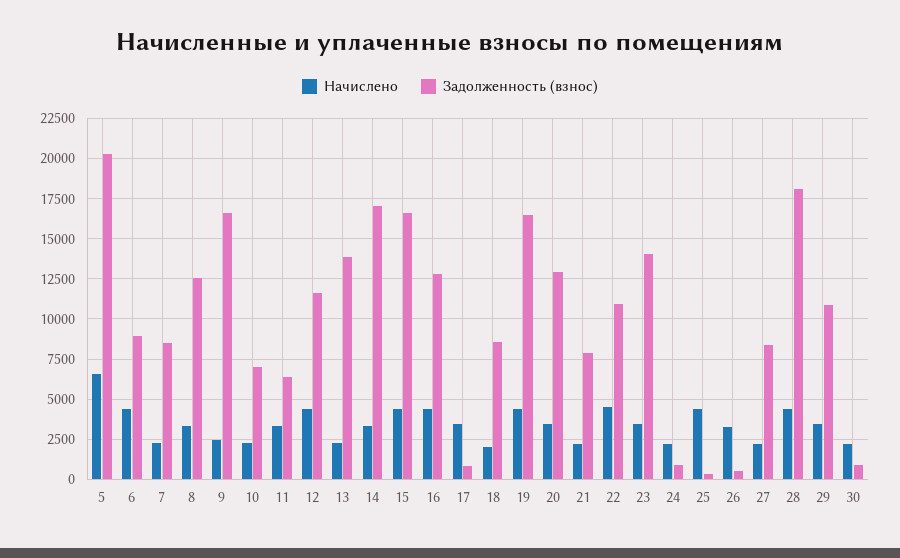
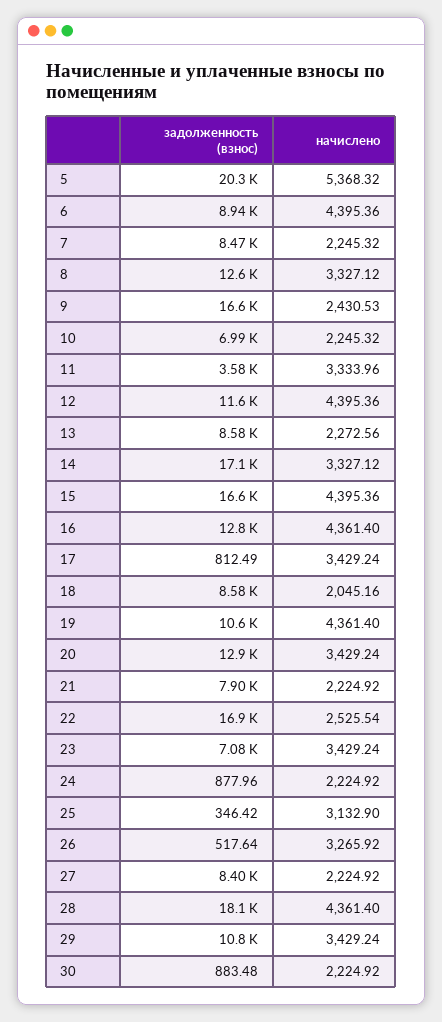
  {
    "Начислено": {
-     "5": 6500,
+     "5": 5368.32,
      "6": 4395.36,
      "7": 2245.32,
      "8": 3327.12,
      "9": 2430.53,
      "10": 2245.32,
      "11": 3333.96,
      "12": 4395.36,
      "13": 2272.56,
      "14": 3327.12,
      "15": 4395.36,
      "16": 4361.4,
      "17": 3429.24,
      "18": 2045.16,
      "19": 4361.4,
      "20": 3429.24,
      "21": 2224.92,
-     "22": 4500,
+     "22": 2525.54,
      "23": 3429.24,
      "24": 2224.92,
-     "25": 4500,
+     "25": 3132.9,
      "26": 3265.92,
      "27": 2224.92,
      "28": 4361.4,
      "29": 3429.24,
      "30": 2224.92
    },
    "Задолженность (взнос)": {
      "5": 20300,
      "6": 8940,
      "7": 8470,
      "8": 12600,
      "9": 16600,
      "10": 6990,
-     "11": 6500,
+     "11": 3580,
      "12": 11600,
-     "13": 14000,
+     "13": 8580,
      "14": 17100,
      "15": 16600,
      "16": 12800,
      "17": 812.49,
      "18": 8580,
-     "19": 16500,
+     "19": 10600,
      "20": 12900,
      "21": 7900,
-     "22": 11000,
+     "22": 16900,
-     "23": 14000,
+     "23": 7080,
      "24": 877.96,
      "25": 346.42,
      "26": 517.64,
      "27": 8400,
      "28": 18100,
      "29": 10800,
      "30": 883.48
    }
  }

